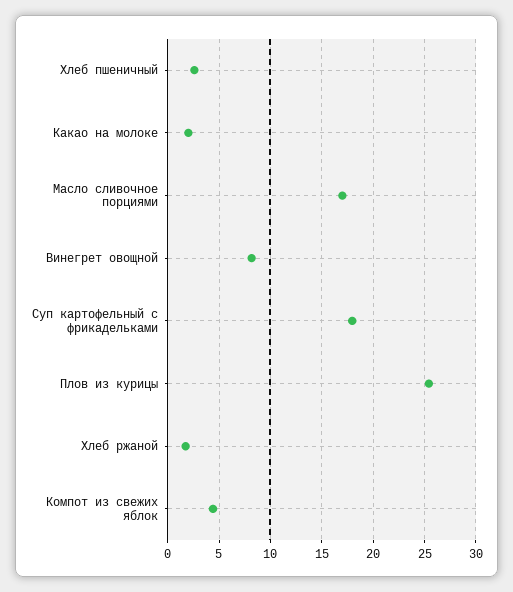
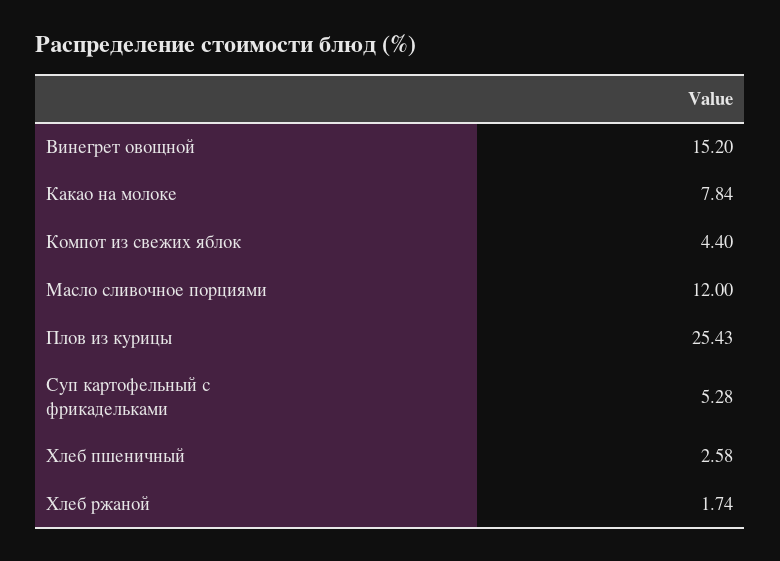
  {
    "Хлеб пшеничный": 2.58,
-   "Какао на молоке": 2,
+   "Какао на молоке": 7.84,
-   "Масло сливочное порциями": 17,
+   "Масло сливочное порциями": 12,
-   "Винегрет овощной": 8,
+   "Винегрет овощной": 15.2,
-   "Суп картофельный с фрикадельками": 18,
+   "Суп картофельный с фрикадельками": 5.28,
    "Плов из курицы": 25.43,
    "Хлеб ржаной": 1.74,
    "Компот из свежих яблок": 4.4
  }

